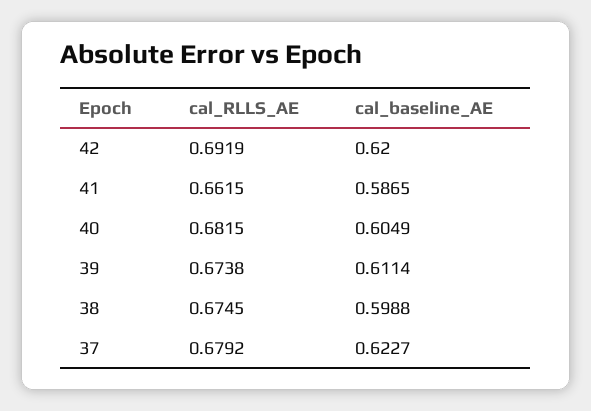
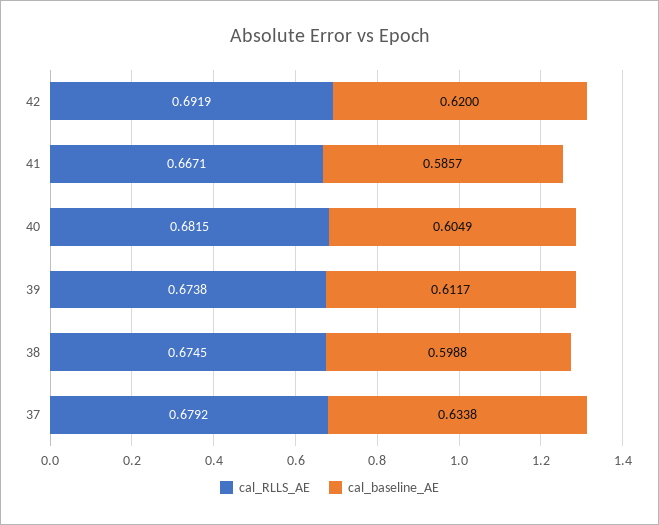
  {
    "cal_RLLS_AE": {
      "42": 0.6919,
-     "41": 0.6615,
+     "41": 0.6671,
      "40": 0.6815,
      "39": 0.6738,
      "38": 0.6745,
      "37": 0.6792
    },
    "cal_baseline_AE": {
      "42": 0.62,
-     "41": 0.5865,
+     "41": 0.5857,
      "40": 0.6049,
-     "39": 0.6114,
+     "39": 0.6117,
      "38": 0.5988,
-     "37": 0.6227
+     "37": 0.6338
    }
  }

